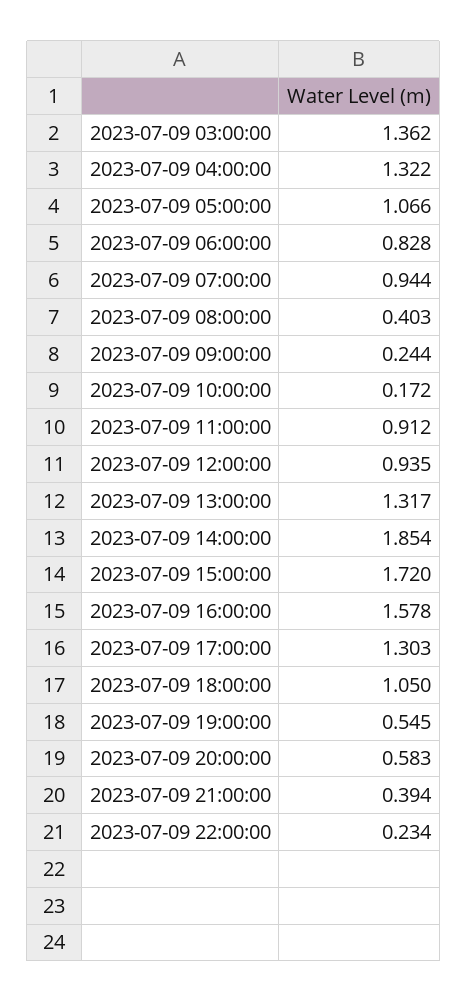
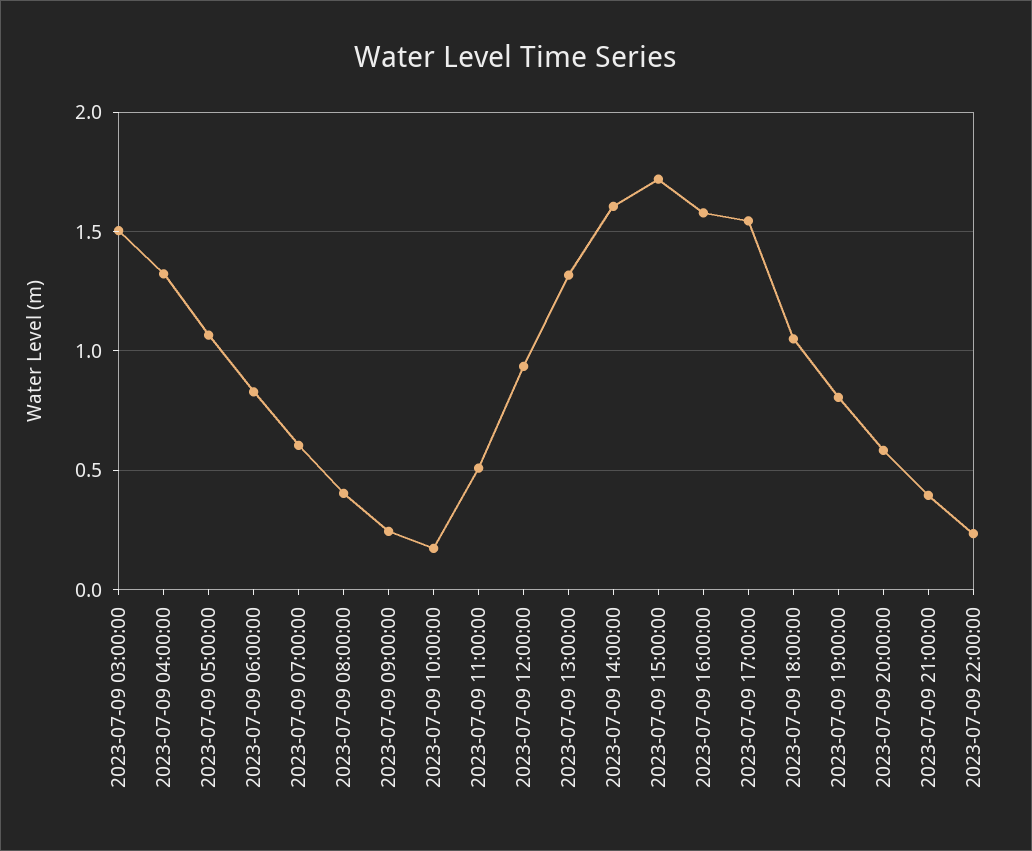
  {
-   "2023-07-09 03:00:00": 1.362,
+   "2023-07-09 03:00:00": 1.5,
    "2023-07-09 04:00:00": 1.322,
    "2023-07-09 05:00:00": 1.066,
    "2023-07-09 06:00:00": 0.828,
-   "2023-07-09 07:00:00": 0.944,
+   "2023-07-09 07:00:00": 0.6,
    "2023-07-09 08:00:00": 0.403,
    "2023-07-09 09:00:00": 0.244,
    "2023-07-09 10:00:00": 0.172,
-   "2023-07-09 11:00:00": 0.912,
+   "2023-07-09 11:00:00": 0.5,
    "2023-07-09 12:00:00": 0.935,
    "2023-07-09 13:00:00": 1.317,
-   "2023-07-09 14:00:00": 1.854,
+   "2023-07-09 14:00:00": 1.6,
    "2023-07-09 15:00:00": 1.72,
    "2023-07-09 16:00:00": 1.578,
-   "2023-07-09 17:00:00": 1.303,
+   "2023-07-09 17:00:00": 1.55,
    "2023-07-09 18:00:00": 1.05,
-   "2023-07-09 19:00:00": 0.545,
+   "2023-07-09 19:00:00": 0.8,
    "2023-07-09 20:00:00": 0.583,
    "2023-07-09 21:00:00": 0.394,
    "2023-07-09 22:00:00": 0.234
  }

